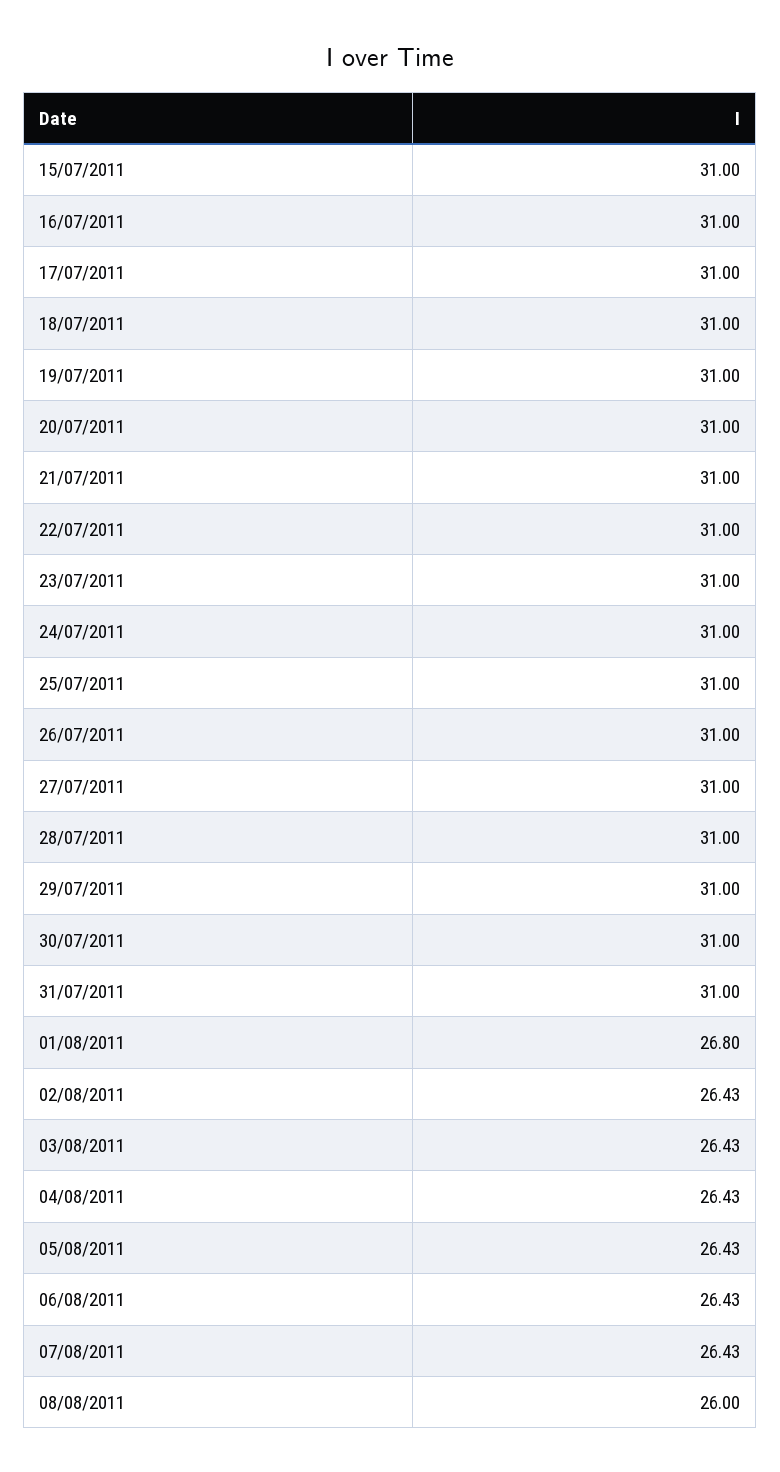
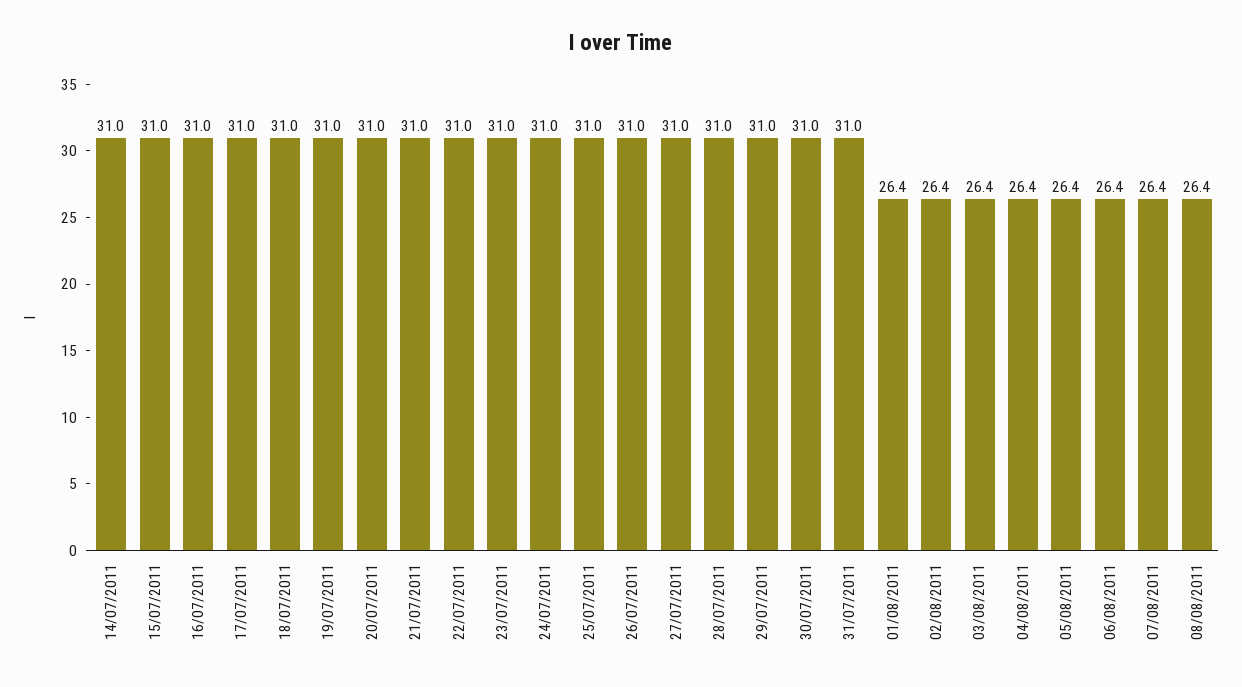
  {
    "15/07/2011": 31,
    "16/07/2011": 31,
    "17/07/2011": 31,
    "18/07/2011": 31,
    "19/07/2011": 31,
    "20/07/2011": 31,
    "21/07/2011": 31,
    "22/07/2011": 31,
    "23/07/2011": 31,
    "24/07/2011": 31,
    "25/07/2011": 31,
    "26/07/2011": 31,
    "27/07/2011": 31,
    "28/07/2011": 31,
    "29/07/2011": 31,
    "30/07/2011": 31,
    "31/07/2011": 31,
-   "01/08/2011": 26.8,
+   "01/08/2011": 26.4,
    "02/08/2011": 26.43,
    "03/08/2011": 26.43,
    "04/08/2011": 26.43,
    "05/08/2011": 26.43,
    "06/08/2011": 26.43,
    "07/08/2011": 26.43,
-   "08/08/2011": 26
+   "08/08/2011": 26.4,
+   "14/07/2011": 31
  }

